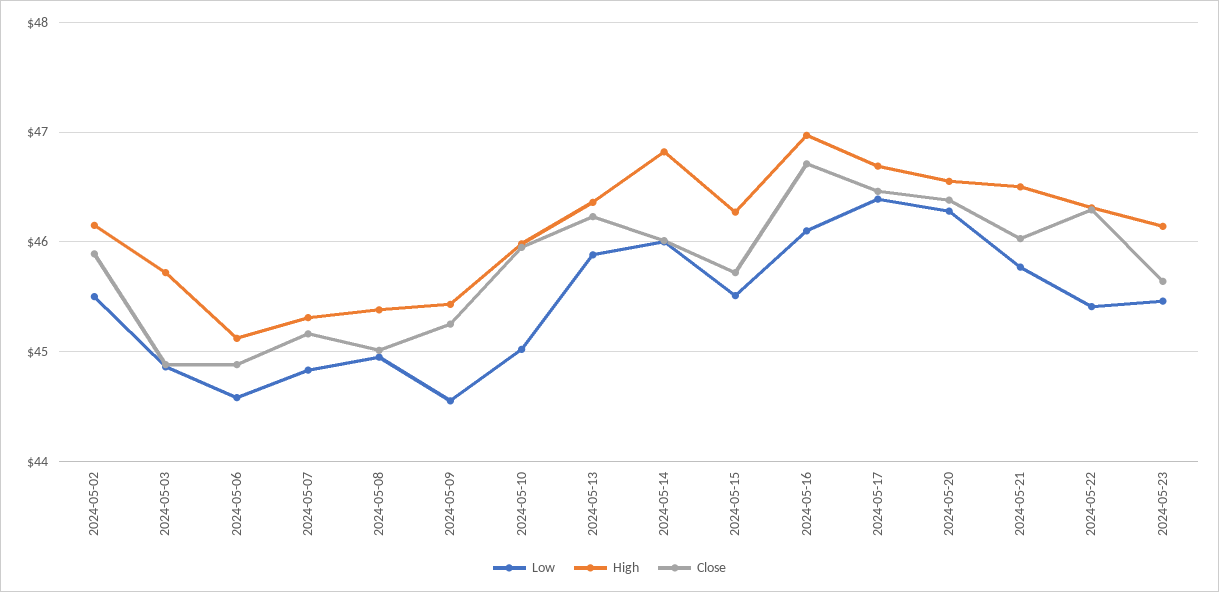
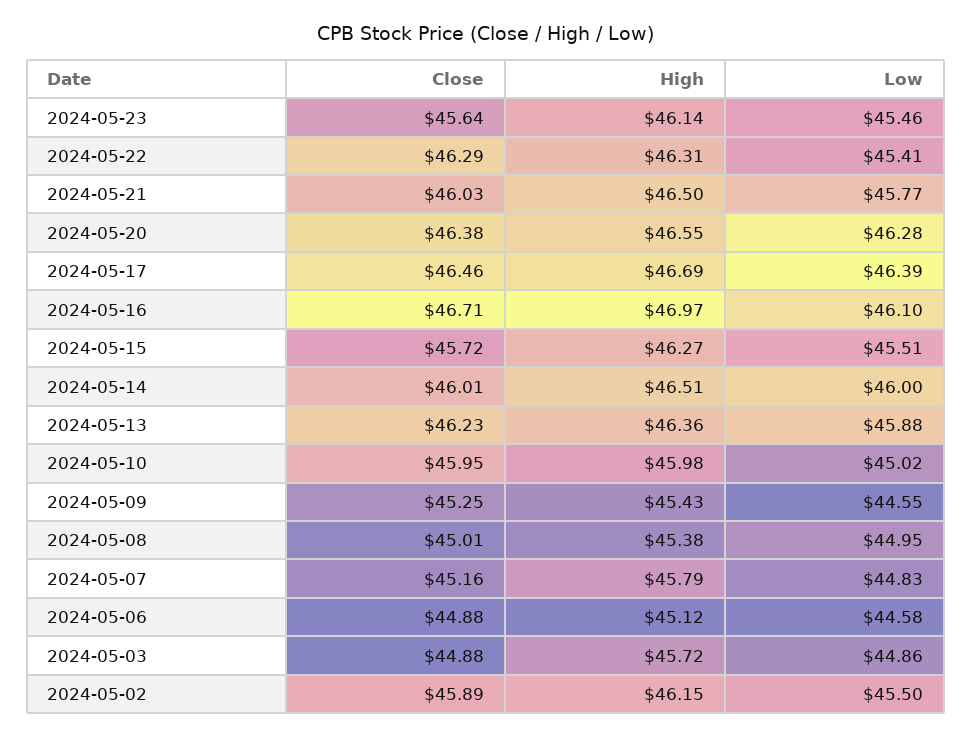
  {
    "Low": {
      "2024-05-02": 45.5,
      "2024-05-03": 44.86,
      "2024-05-06": 44.58,
      "2024-05-07": 44.83,
      "2024-05-08": 44.95,
      "2024-05-09": 44.55,
      "2024-05-10": 45.02,
      "2024-05-13": 45.88,
      "2024-05-14": 46,
      "2024-05-15": 45.51,
      "2024-05-16": 46.1,
      "2024-05-17": 46.39,
      "2024-05-20": 46.28,
      "2024-05-21": 45.77,
      "2024-05-22": 45.41,
      "2024-05-23": 45.46
    },
    "High": {
      "2024-05-02": 46.15,
      "2024-05-03": 45.72,
      "2024-05-06": 45.12,
-     "2024-05-07": 45.3,
+     "2024-05-07": 45.79,
      "2024-05-08": 45.38,
      "2024-05-09": 45.43,
      "2024-05-10": 45.98,
      "2024-05-13": 46.36,
-     "2024-05-14": 46.8,
+     "2024-05-14": 46.51,
      "2024-05-15": 46.27,
      "2024-05-16": 46.97,
      "2024-05-17": 46.69,
      "2024-05-20": 46.55,
      "2024-05-21": 46.5,
      "2024-05-22": 46.31,
      "2024-05-23": 46.14
    },
    "Close": {
      "2024-05-02": 45.89,
      "2024-05-03": 44.88,
      "2024-05-06": 44.88,
      "2024-05-07": 45.16,
      "2024-05-08": 45.01,
      "2024-05-09": 45.25,
      "2024-05-10": 45.95,
      "2024-05-13": 46.23,
      "2024-05-14": 46.01,
      "2024-05-15": 45.72,
      "2024-05-16": 46.71,
      "2024-05-17": 46.46,
      "2024-05-20": 46.38,
      "2024-05-21": 46.03,
      "2024-05-22": 46.29,
      "2024-05-23": 45.64
    }
  }

